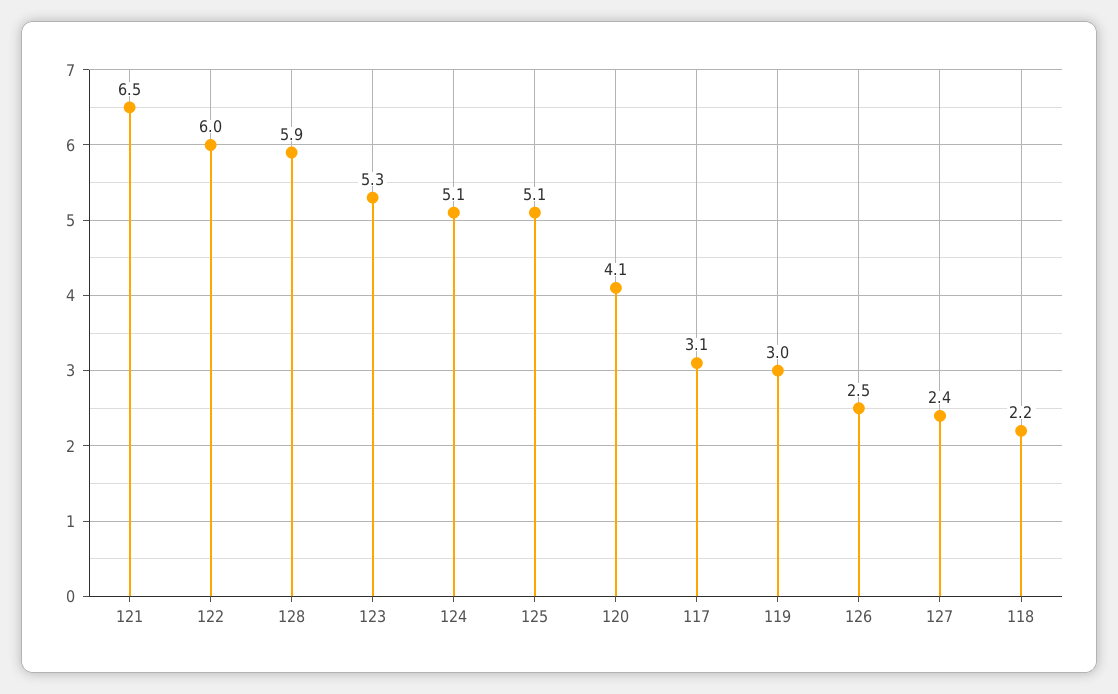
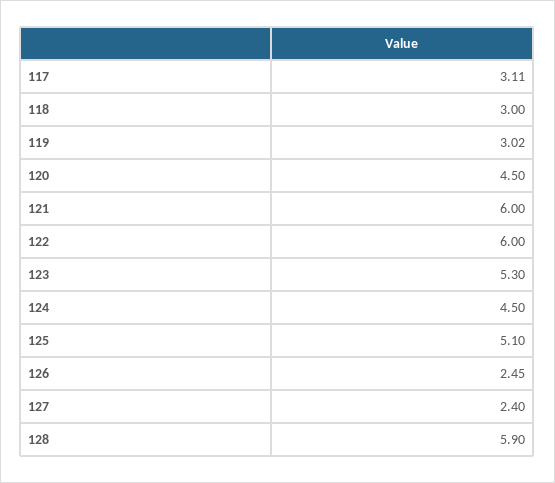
  {
-   "121": 6.5,
+   "121": 6,
    "122": 6,
    "128": 5.9,
    "123": 5.3,
-   "124": 5.1,
+   "124": 4.5,
    "125": 5.1,
-   "120": 4.1,
+   "120": 4.5,
    "117": 3.11,
    "119": 3.02,
    "126": 2.45,
    "127": 2.4,
-   "118": 2.2
+   "118": 3
  }

